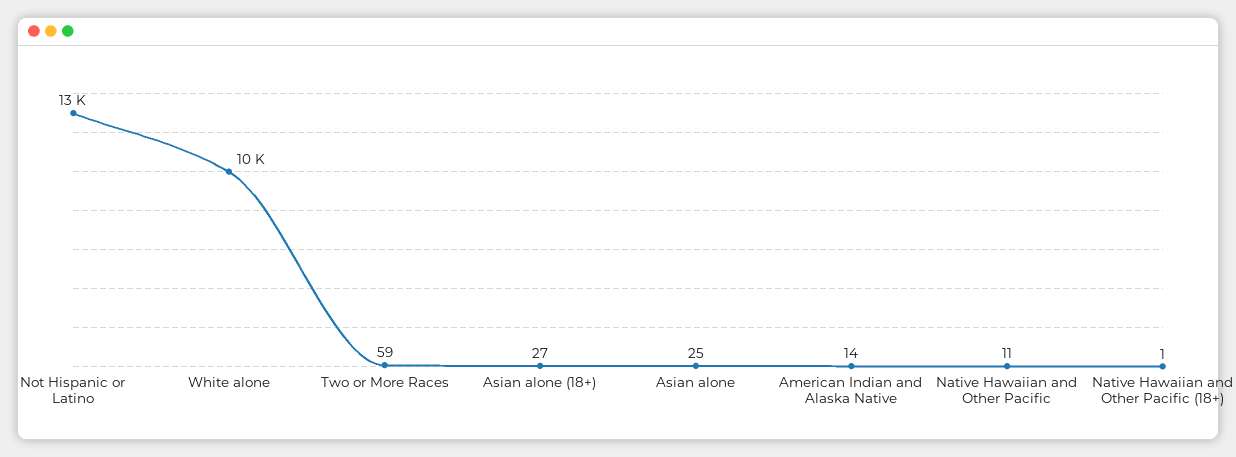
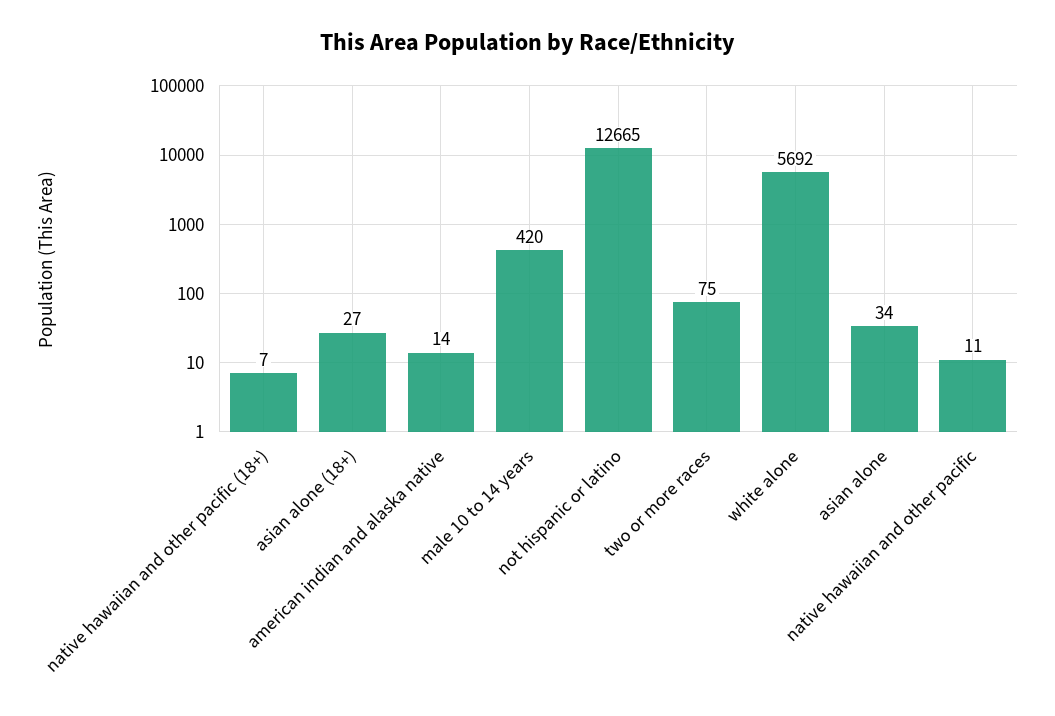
  {
    "Not Hispanic or Latino": 12665,
-   "White alone": 10000,
+   "White alone": 5692,
-   "Two or More Races": 59,
+   "Two or More Races": 75,
    "Asian alone (18+)": 27,
-   "Asian alone": 25,
+   "Asian alone": 34,
    "American Indian and Alaska Native": 14,
    "Native Hawaiian and Other Pacific": 11,
-   "Native Hawaiian and Other Pacific (18+)": 1
+   "Native Hawaiian and Other Pacific (18+)": 7,
+   "male 10 to 14 years": 420
  }

